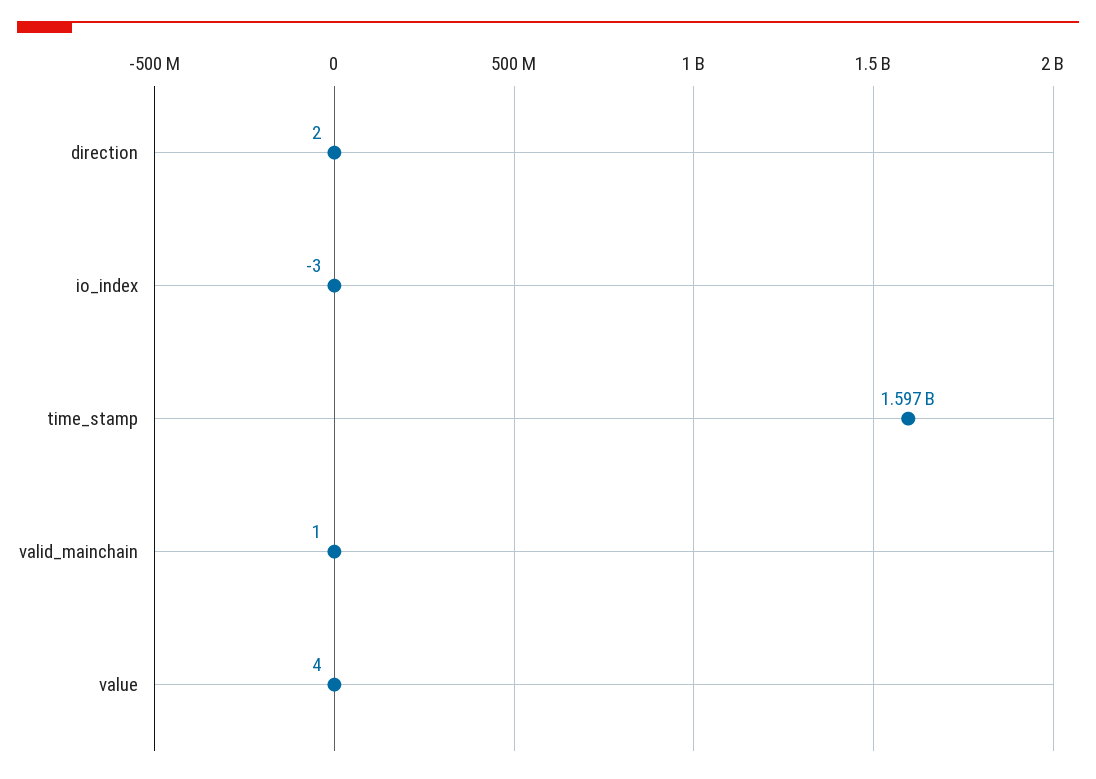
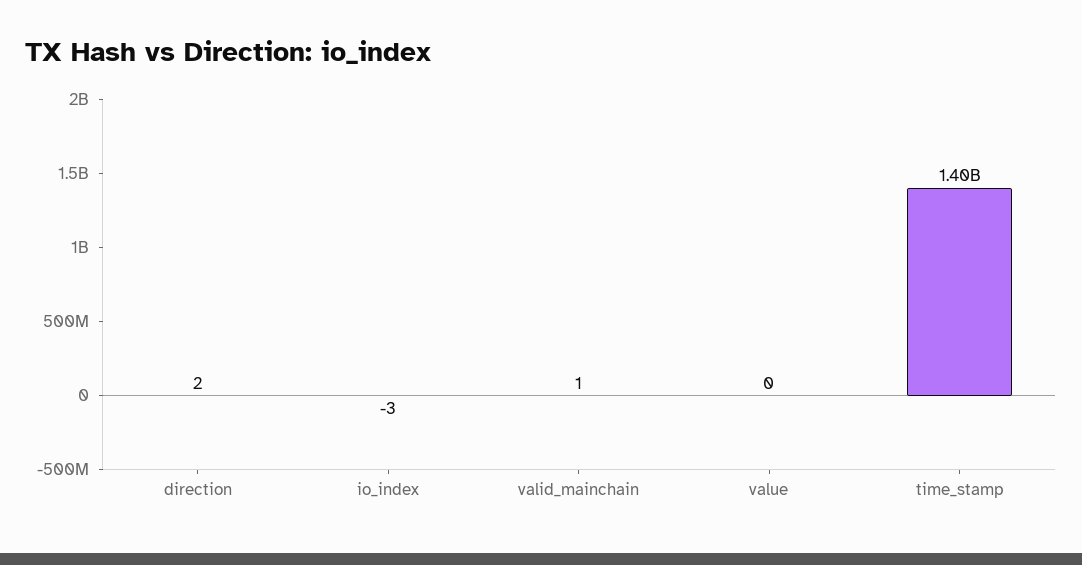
  {
    "direction": 2,
    "io_index": -3,
-   "time_stamp": 1597000000,
+   "time_stamp": 1400000000,
    "valid_mainchain": 1,
-   "value": 4
+   "value": 0
  }

